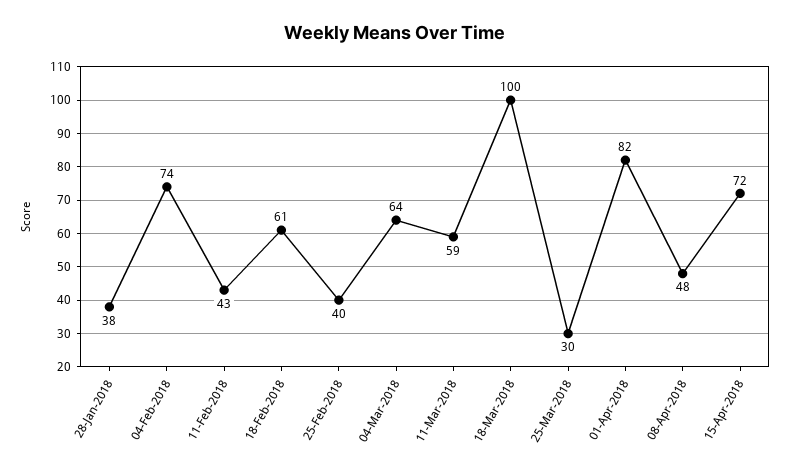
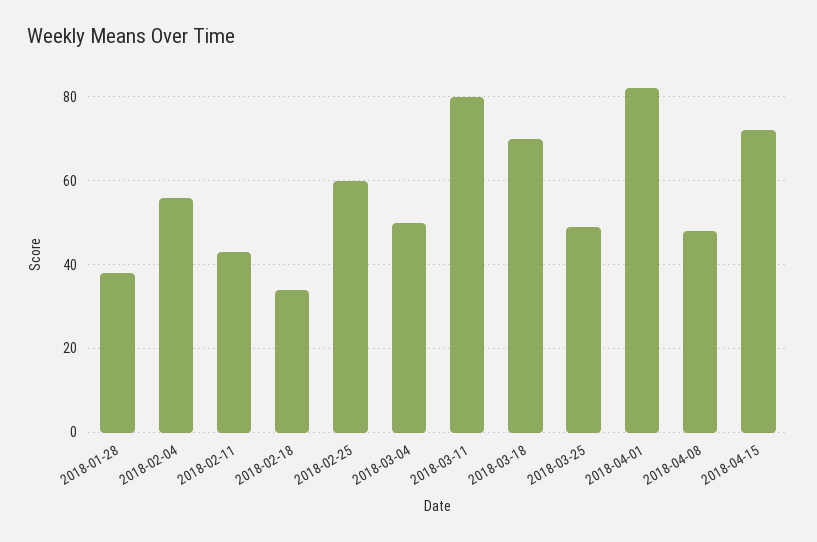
  {
    "28-Jan-2018": 38,
-   "04-Feb-2018": 74,
+   "04-Feb-2018": 55,
    "11-Feb-2018": 43,
-   "18-Feb-2018": 61,
+   "18-Feb-2018": 35,
-   "25-Feb-2018": 40,
+   "25-Feb-2018": 60,
-   "04-Mar-2018": 64,
+   "04-Mar-2018": 50,
-   "11-Mar-2018": 59,
+   "11-Mar-2018": 80,
-   "18-Mar-2018": 100,
+   "18-Mar-2018": 70,
-   "25-Mar-2018": 30,
+   "25-Mar-2018": 50,
    "01-Apr-2018": 82,
    "08-Apr-2018": 48,
    "15-Apr-2018": 72
  }

